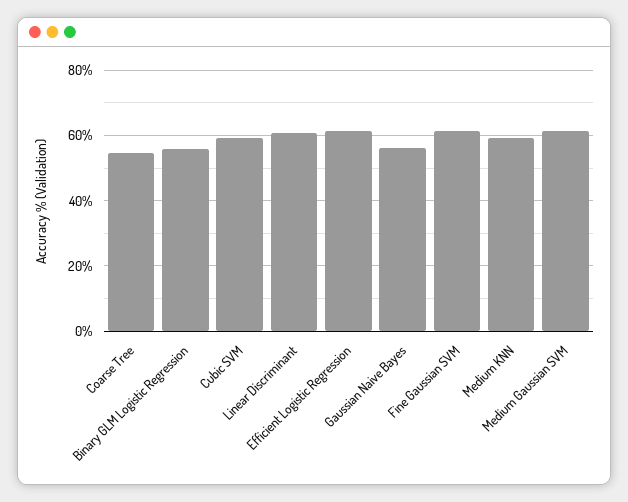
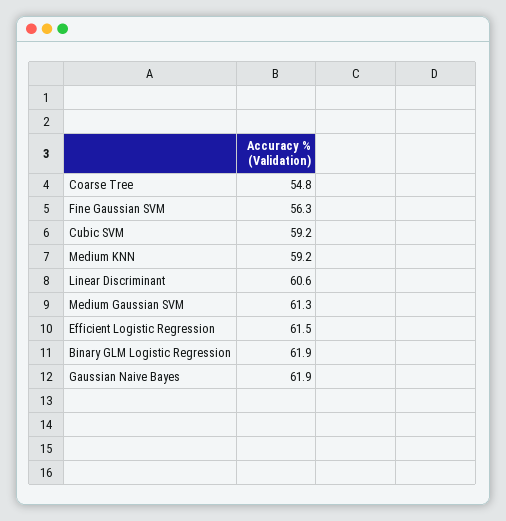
  {
    "Coarse Tree": 54.8,
-   "Binary GLM Logistic Regression": 56,
+   "Binary GLM Logistic Regression": 61.9,
    "Cubic SVM": 59.2,
    "Linear Discriminant": 60.6,
    "Efficient Logistic Regression": 61.5,
-   "Gaussian Naive Bayes": 56,
+   "Gaussian Naive Bayes": 61.9,
-   "Fine Gaussian SVM": 62,
+   "Fine Gaussian SVM": 56.3,
    "Medium KNN": 59.2,
    "Medium Gaussian SVM": 61.3
  }

